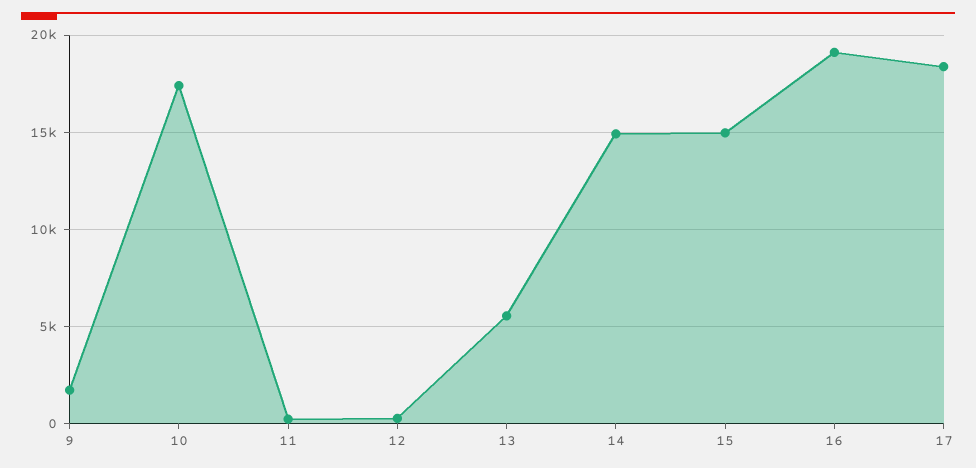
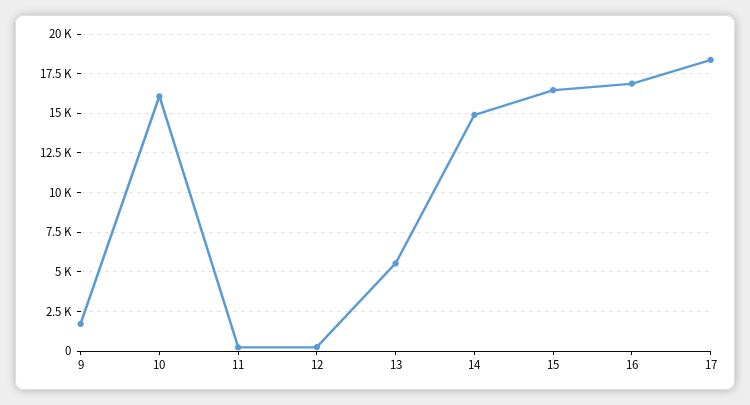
  {
    "9": 1500,
-   "10": 17500,
+   "10": 16000,
    "11": 0,
    "12": 500,
    "13": 5500,
    "14": 15000,
-   "15": 15000,
+   "15": 16500,
-   "16": 19000,
+   "16": 17000,
    "17": 18500
  }

